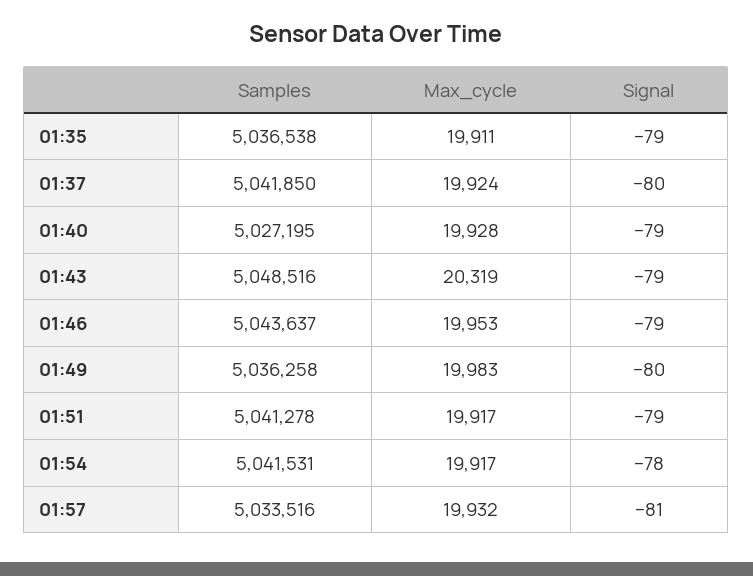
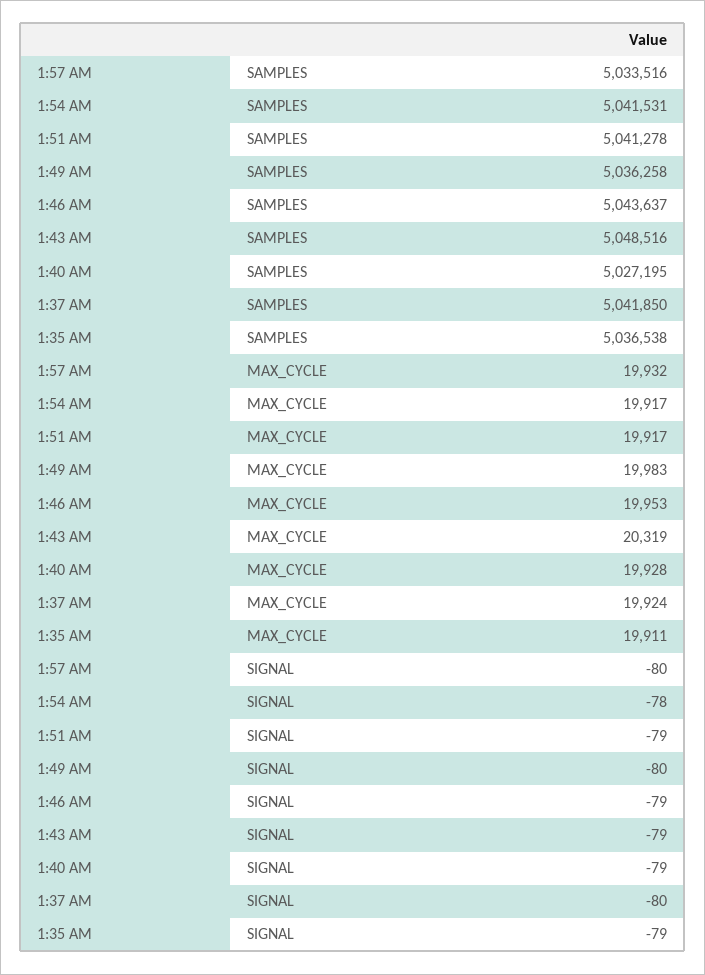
  {
    "Samples": {
      "01:35": 5036538,
      "01:37": 5041850,
      "01:40": 5027195,
      "01:43": 5048516,
      "01:46": 5043637,
      "01:49": 5036258,
      "01:51": 5041278,
      "01:54": 5041531,
      "01:57": 5033516
    },
    "Max_cycle": {
      "01:35": 19911,
      "01:37": 19924,
      "01:40": 19928,
      "01:43": 20319,
      "01:46": 19953,
      "01:49": 19983,
      "01:51": 19917,
      "01:54": 19917,
      "01:57": 19932
    },
    "Signal": {
      "01:35": -79,
      "01:37": -80,
      "01:40": -79,
      "01:43": -79,
      "01:46": -79,
      "01:49": -80,
      "01:51": -79,
      "01:54": -78,
-     "01:57": -81
+     "01:57": -80
    }
  }

